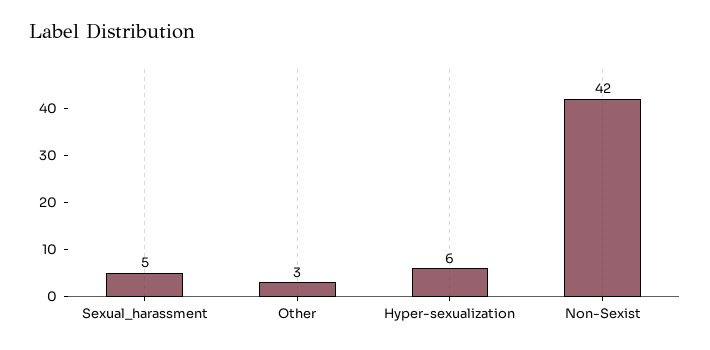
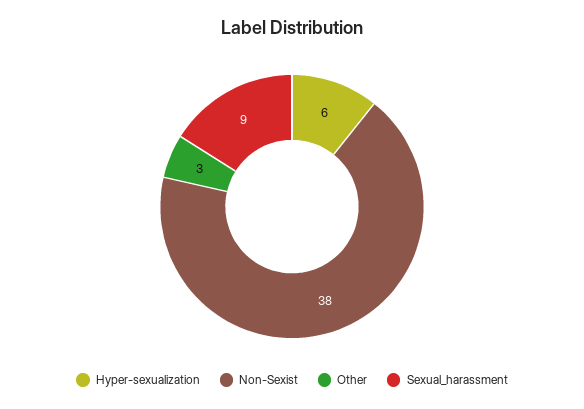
  {
-   "Sexual_harassment": 5,
+   "Sexual_harassment": 9,
    "Other": 3,
    "Hyper-sexualization": 6,
-   "Non-Sexist": 42
+   "Non-Sexist": 38
  }

